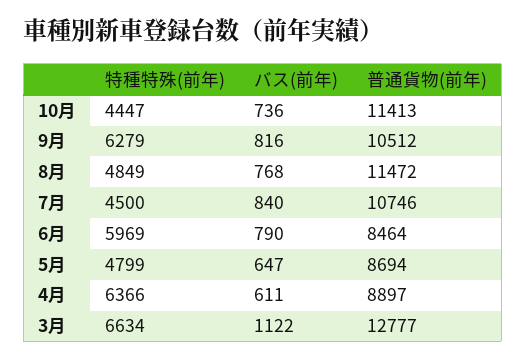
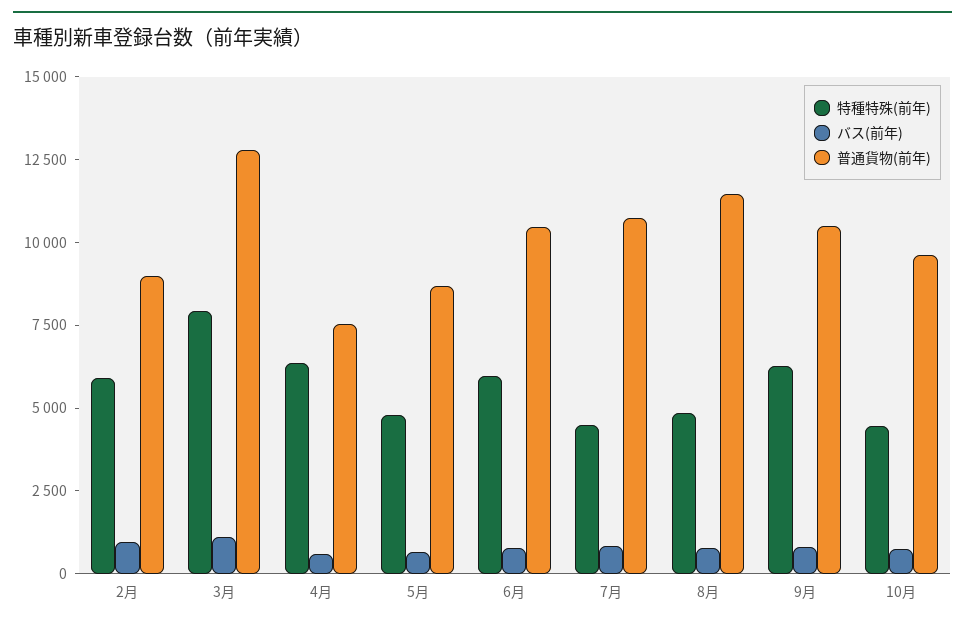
  {
    "特種特殊(前年)": {
      "10月": 4447,
      "9月": 6279,
      "8月": 4849,
      "7月": 4500,
      "6月": 5969,
      "5月": 4799,
      "4月": 6366,
-     "3月": 6634
+     "3月": 8000,
+     "2月": 6000
    },
    "バス(前年)": {
      "10月": 736,
      "9月": 816,
      "8月": 768,
      "7月": 840,
      "6月": 790,
      "5月": 647,
      "4月": 611,
-     "3月": 1122
+     "3月": 1122,
+     "2月": 1000
    },
    "普通貨物(前年)": {
-     "10月": 11413,
+     "10月": 9500,
      "9月": 10512,
      "8月": 11472,
      "7月": 10746,
-     "6月": 8464,
+     "6月": 10500,
      "5月": 8694,
-     "4月": 8897,
+     "4月": 7500,
-     "3月": 12777
+     "3月": 12777,
+     "2月": 9000
    }
  }

